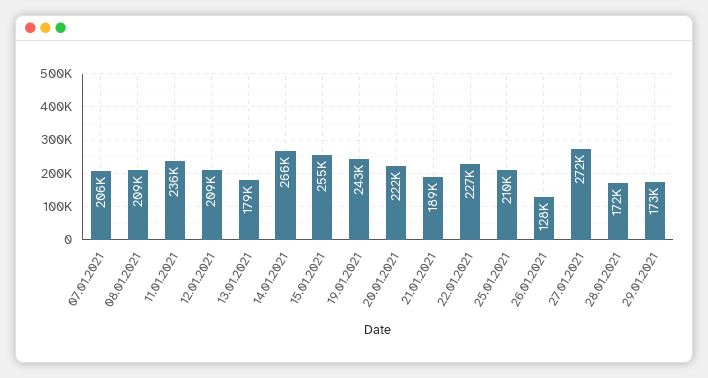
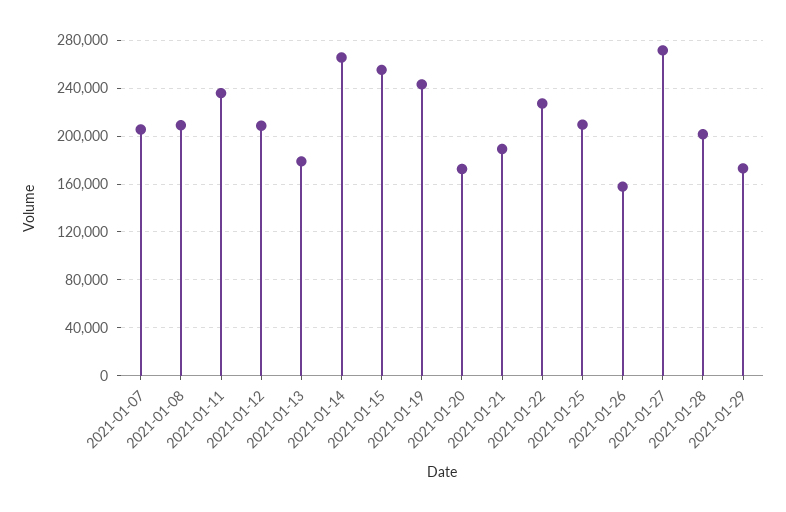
  {
    "07.01.2021": 206000,
    "08.01.2021": 209000,
    "11.01.2021": 236000,
    "12.01.2021": 209000,
    "13.01.2021": 179000,
    "14.01.2021": 266000,
    "15.01.2021": 255000,
    "19.01.2021": 243000,
-   "20.01.2021": 222000,
+   "20.01.2021": 170000,
    "21.01.2021": 189000,
    "22.01.2021": 227000,
    "25.01.2021": 210000,
-   "26.01.2021": 128000,
+   "26.01.2021": 160000,
    "27.01.2021": 272000,
-   "28.01.2021": 172000,
+   "28.01.2021": 200000,
    "29.01.2021": 173000
  }

